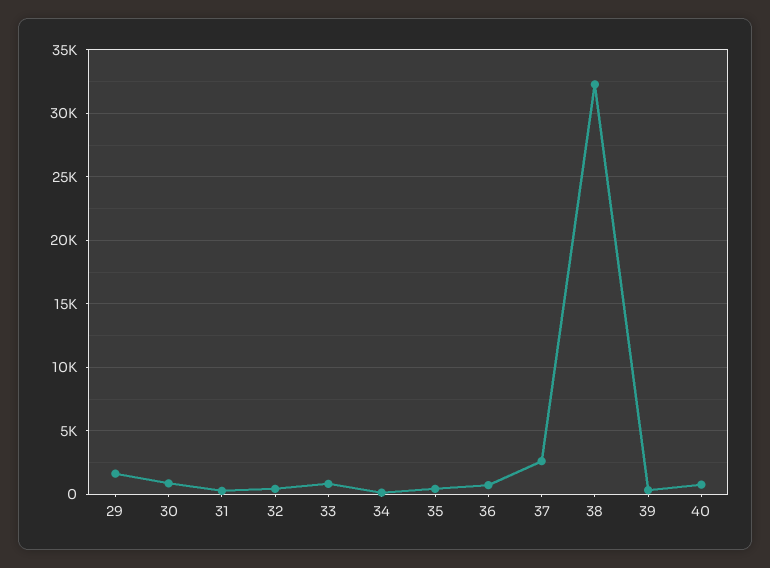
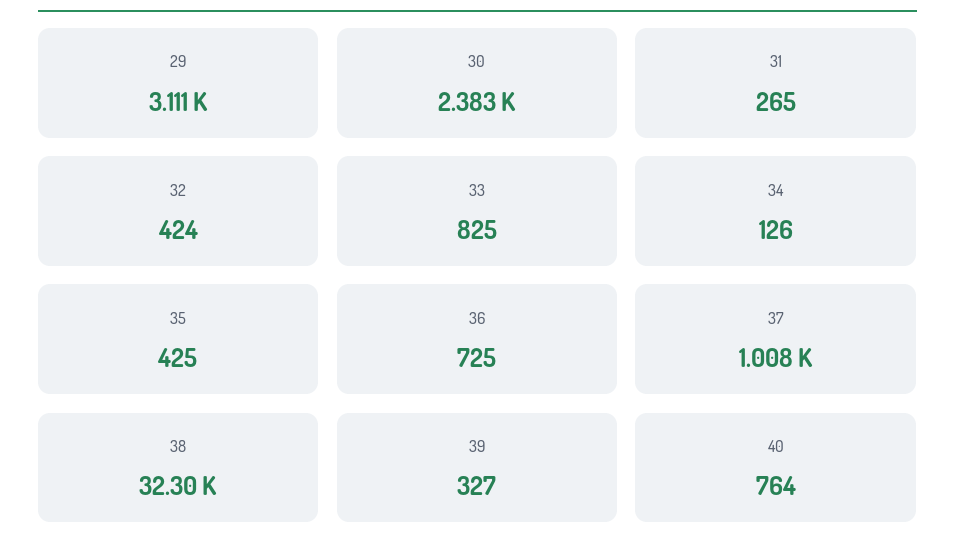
  {
-   "29": 1500,
+   "29": 3111,
-   "30": 1000,
+   "30": 2383,
    "31": 265,
    "32": 424,
    "33": 825,
    "34": 126,
    "35": 425,
    "36": 725,
-   "37": 2500,
+   "37": 1008,
    "38": 32300,
    "39": 327,
    "40": 764
  }

